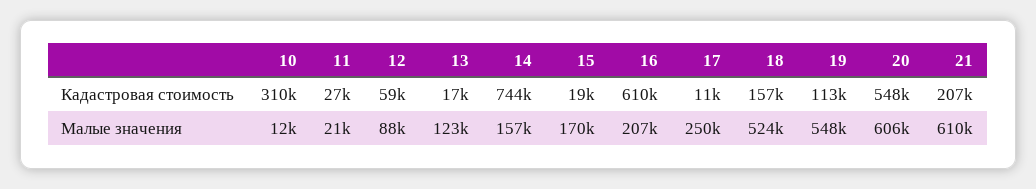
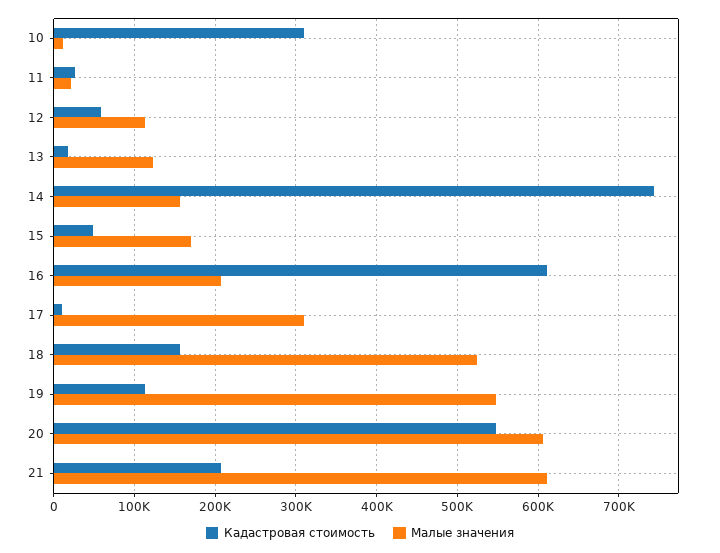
  {
    "Кадастровая стоимость": {
      "10": 310000,
      "11": 27000,
      "12": 59000,
      "13": 17000,
      "14": 744000,
-     "15": 19000,
+     "15": 50000,
      "16": 610000,
      "17": 11000,
      "18": 157000,
      "19": 113000,
      "20": 548000,
      "21": 207000
    },
    "Малые значения": {
      "10": 12000,
      "11": 21000,
-     "12": 88000,
+     "12": 110000,
      "13": 123000,
      "14": 157000,
      "15": 170000,
      "16": 207000,
-     "17": 250000,
+     "17": 310000,
      "18": 524000,
      "19": 548000,
      "20": 606000,
      "21": 610000
    }
  }

